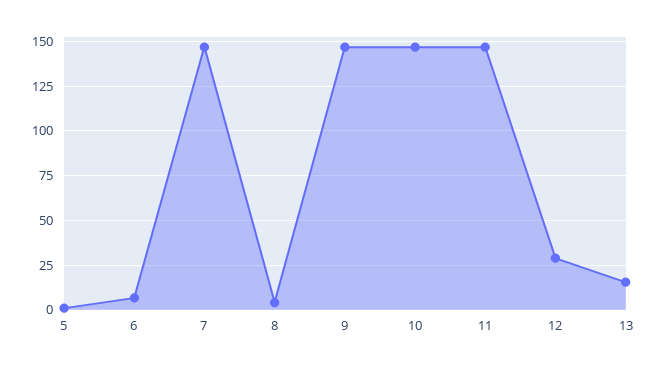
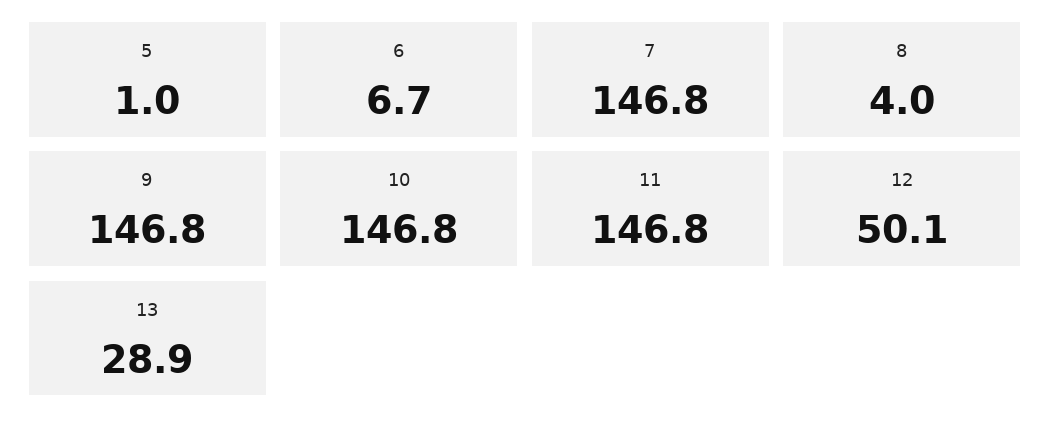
  {
    "5": 1,
    "6": 6.7,
    "7": 146.8,
    "8": 4,
    "9": 146.8,
    "10": 146.8,
    "11": 146.8,
-   "12": 30,
+   "12": 50.1,
-   "13": 15
+   "13": 28.9
  }

